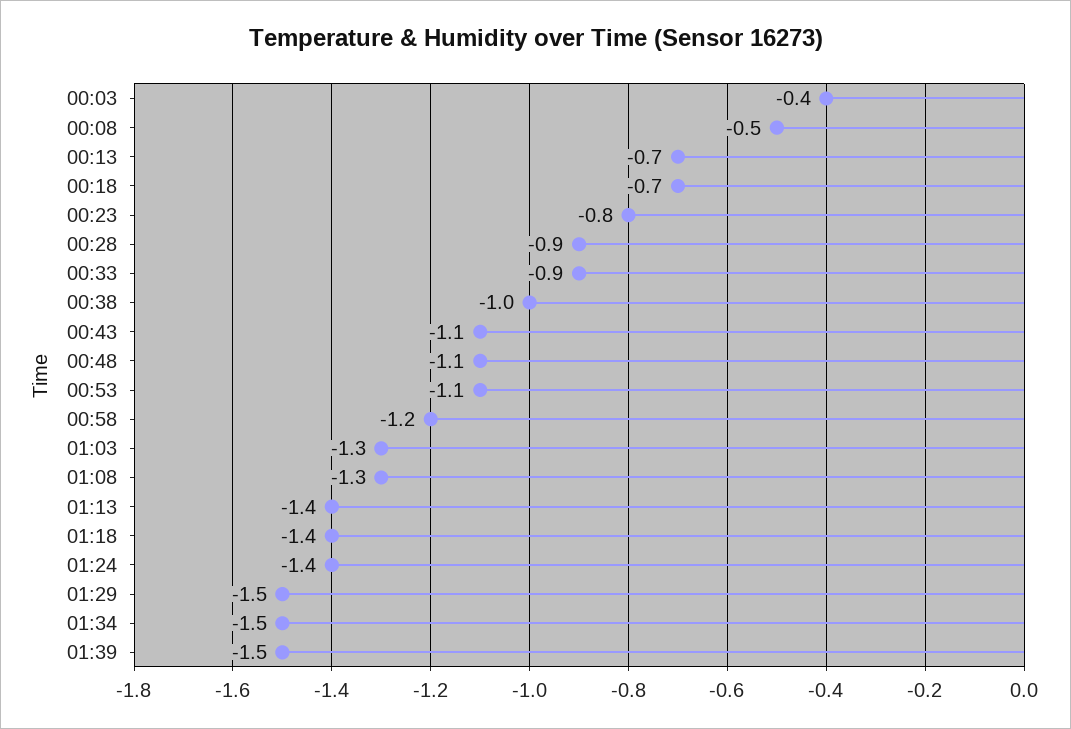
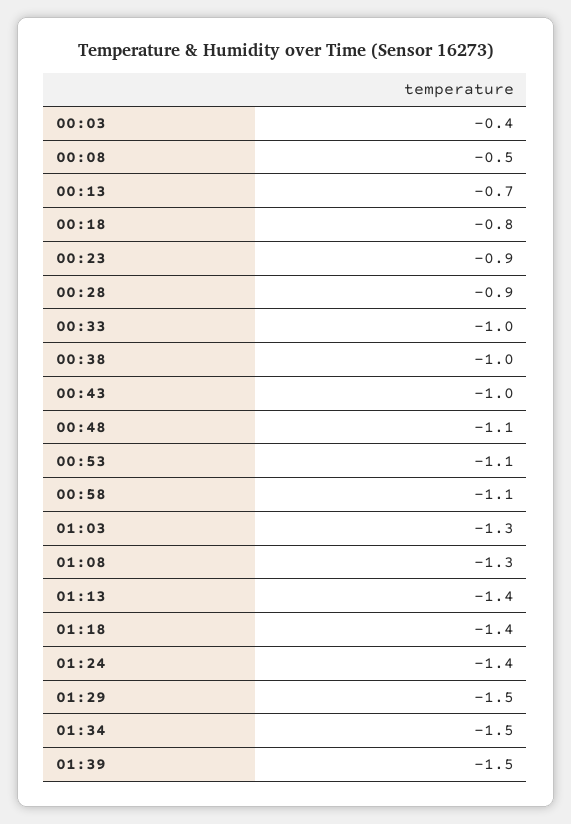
  {
    "00:03": -0.4,
    "00:08": -0.5,
    "00:13": -0.7,
-   "00:18": -0.7,
+   "00:18": -0.8,
-   "00:23": -0.8,
+   "00:23": -0.9,
    "00:28": -0.9,
-   "00:33": -0.9,
+   "00:33": -1,
    "00:38": -1,
-   "00:43": -1.1,
+   "00:43": -1,
    "00:48": -1.1,
    "00:53": -1.1,
-   "00:58": -1.2,
+   "00:58": -1.1,
    "01:03": -1.3,
    "01:08": -1.3,
    "01:13": -1.4,
    "01:18": -1.4,
    "01:24": -1.4,
    "01:29": -1.5,
    "01:34": -1.5,
    "01:39": -1.5
  }

